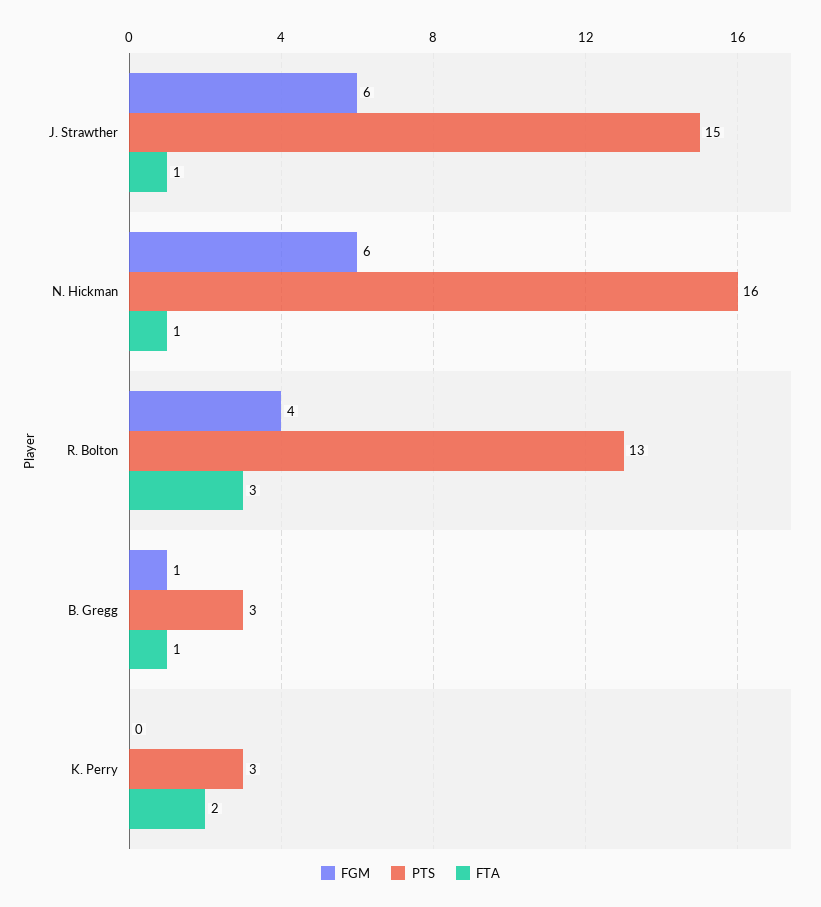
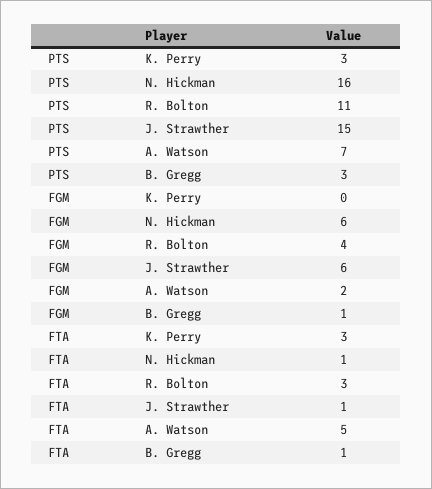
  {
    "FGM": {
      "J. Strawther": 6,
      "N. Hickman": 6,
      "R. Bolton": 4,
      "B. Gregg": 1,
-     "K. Perry": 0
+     "K. Perry": 0,
+     "A. Watson": 2
    },
    "PTS": {
      "J. Strawther": 15,
      "N. Hickman": 16,
-     "R. Bolton": 13,
+     "R. Bolton": 11,
      "B. Gregg": 3,
-     "K. Perry": 3
+     "K. Perry": 3,
+     "A. Watson": 7
    },
    "FTA": {
      "J. Strawther": 1,
      "N. Hickman": 1,
      "R. Bolton": 3,
      "B. Gregg": 1,
-     "K. Perry": 2
+     "K. Perry": 3,
+     "A. Watson": 5
    }
  }

